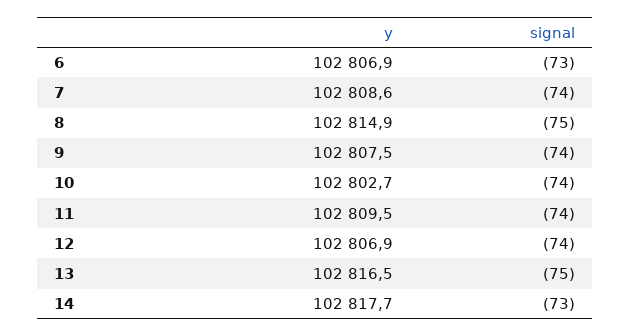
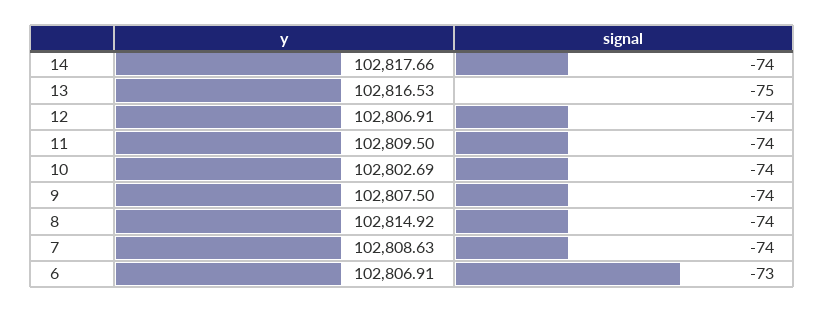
  {
    "y": {
      "6": 102806.91,
      "7": 102808.63,
      "8": 102814.92,
      "9": 102807.5,
      "10": 102802.69,
      "11": 102809.5,
      "12": 102806.91,
      "13": 102816.53,
      "14": 102817.66
    },
    "signal": {
      "6": -73,
      "7": -74,
-     "8": -75,
+     "8": -74,
      "9": -74,
      "10": -74,
      "11": -74,
      "12": -74,
      "13": -75,
-     "14": -73
+     "14": -74
    }
  }

